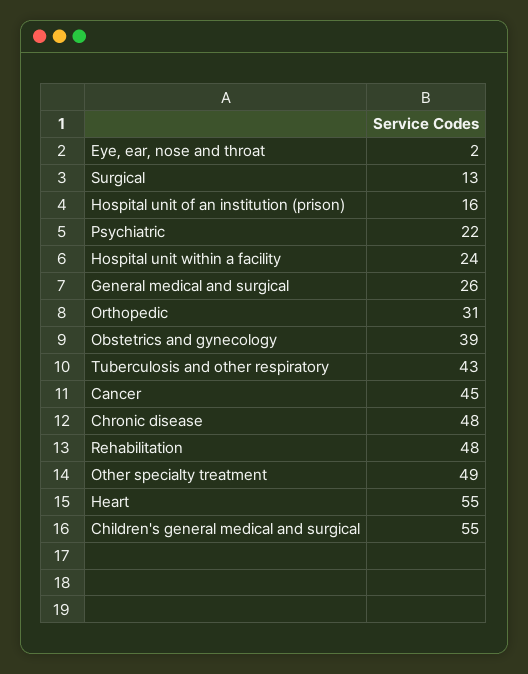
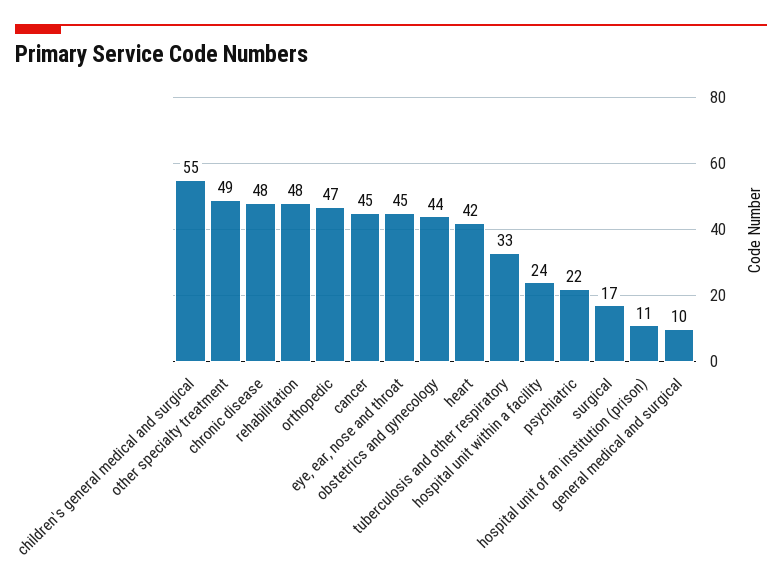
  {
-   "Eye, ear, nose and throat": 2,
+   "Eye, ear, nose and throat": 45,
-   "Surgical": 13,
+   "Surgical": 17,
-   "Hospital unit of an institution (prison)": 16,
+   "Hospital unit of an institution (prison)": 11,
    "Psychiatric": 22,
    "Hospital unit within a facility": 24,
-   "General medical and surgical": 26,
+   "General medical and surgical": 10,
-   "Orthopedic": 31,
+   "Orthopedic": 47,
-   "Obstetrics and gynecology": 39,
+   "Obstetrics and gynecology": 44,
-   "Tuberculosis and other respiratory": 43,
+   "Tuberculosis and other respiratory": 33,
    "Cancer": 45,
    "Chronic disease": 48,
    "Rehabilitation": 48,
    "Other specialty treatment": 49,
-   "Heart": 55,
+   "Heart": 42,
    "Children's general medical and surgical": 55
  }

